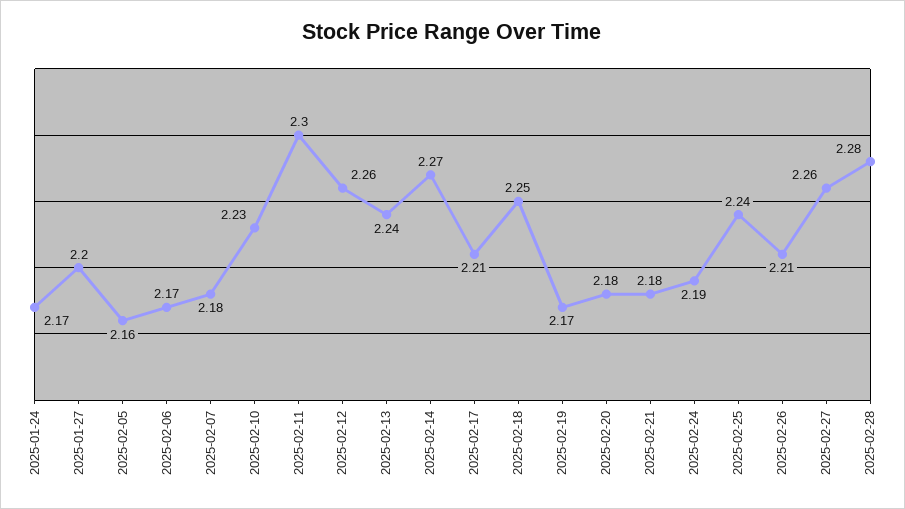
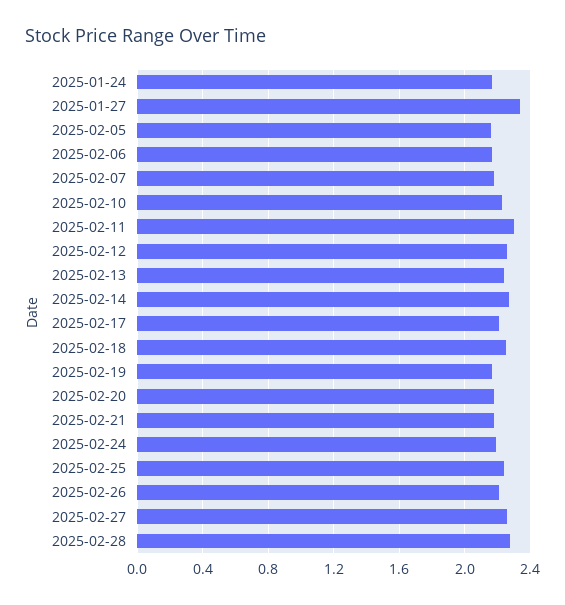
  {
    "2025-01-24": 2.17,
-   "2025-01-27": 2.2,
+   "2025-01-27": 2.35,
    "2025-02-05": 2.16,
    "2025-02-06": 2.17,
    "2025-02-07": 2.18,
    "2025-02-10": 2.23,
    "2025-02-11": 2.3,
    "2025-02-12": 2.26,
    "2025-02-13": 2.24,
    "2025-02-14": 2.27,
    "2025-02-17": 2.21,
    "2025-02-18": 2.25,
    "2025-02-19": 2.17,
    "2025-02-20": 2.18,
    "2025-02-21": 2.18,
    "2025-02-24": 2.19,
    "2025-02-25": 2.24,
    "2025-02-26": 2.21,
    "2025-02-27": 2.26,
    "2025-02-28": 2.28
  }

